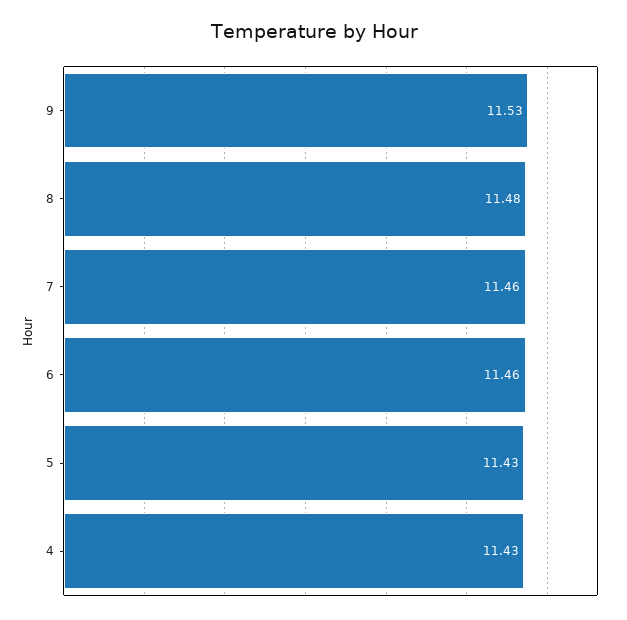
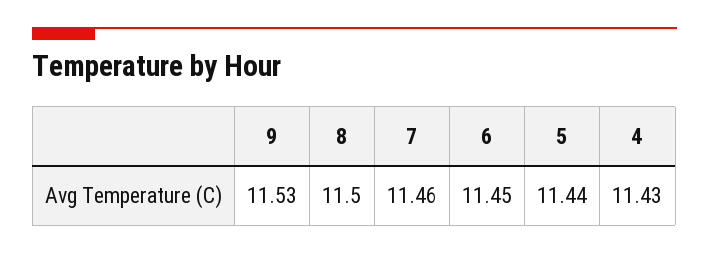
  {
    "9": 11.53,
-   "8": 11.48,
+   "8": 11.5,
    "7": 11.46,
-   "6": 11.46,
+   "6": 11.45,
-   "5": 11.43,
+   "5": 11.44,
    "4": 11.43
  }

